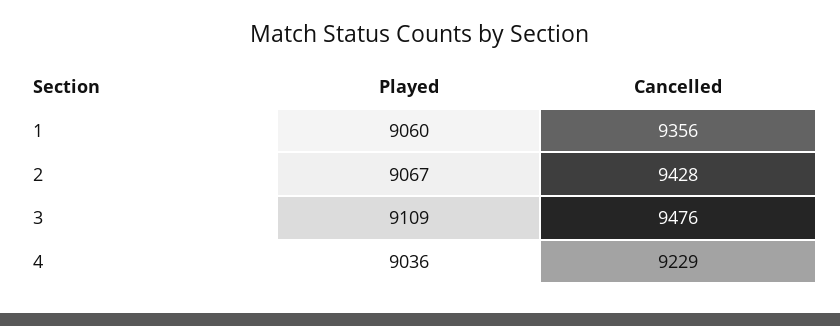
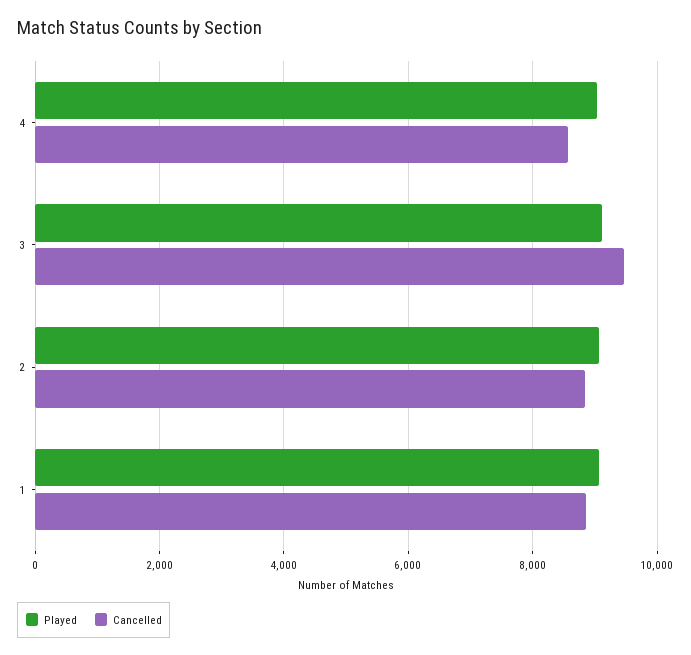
  {
    "Played": {
      "1": 9060,
      "2": 9067,
      "3": 9109,
      "4": 9036
    },
    "Cancelled": {
-     "1": 9356,
+     "1": 8800,
-     "2": 9428,
+     "2": 8800,
      "3": 9476,
-     "4": 9229
+     "4": 8600
    }
  }

